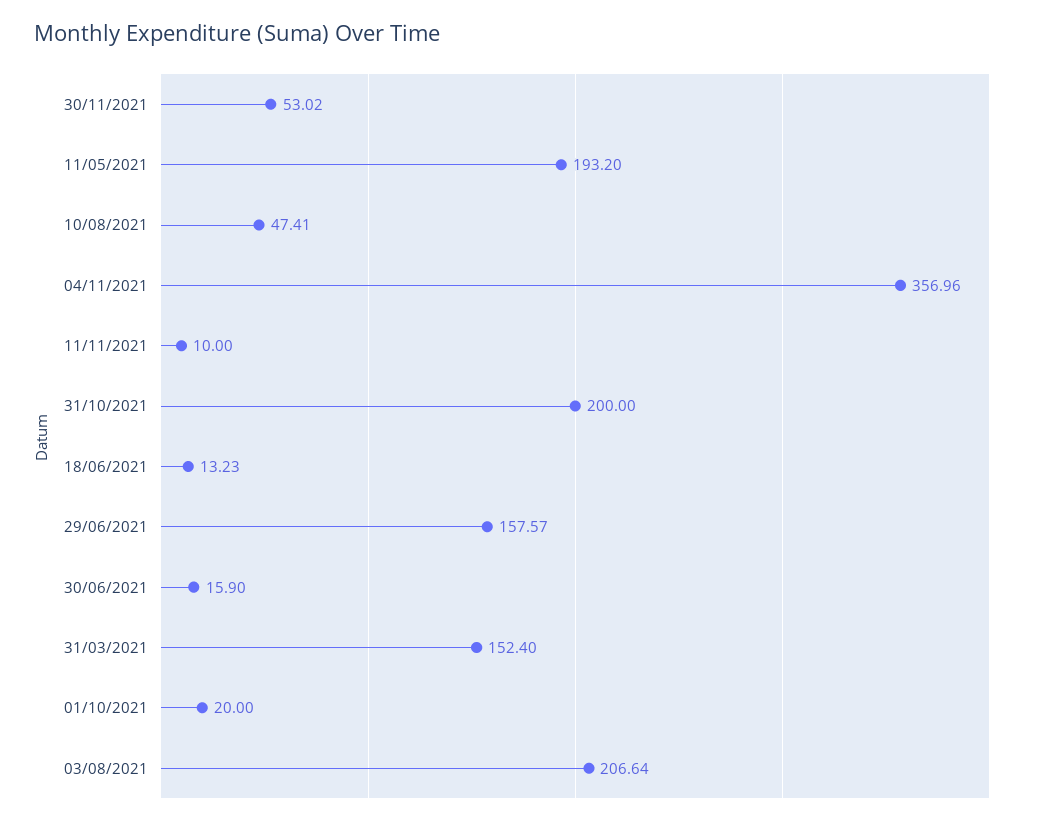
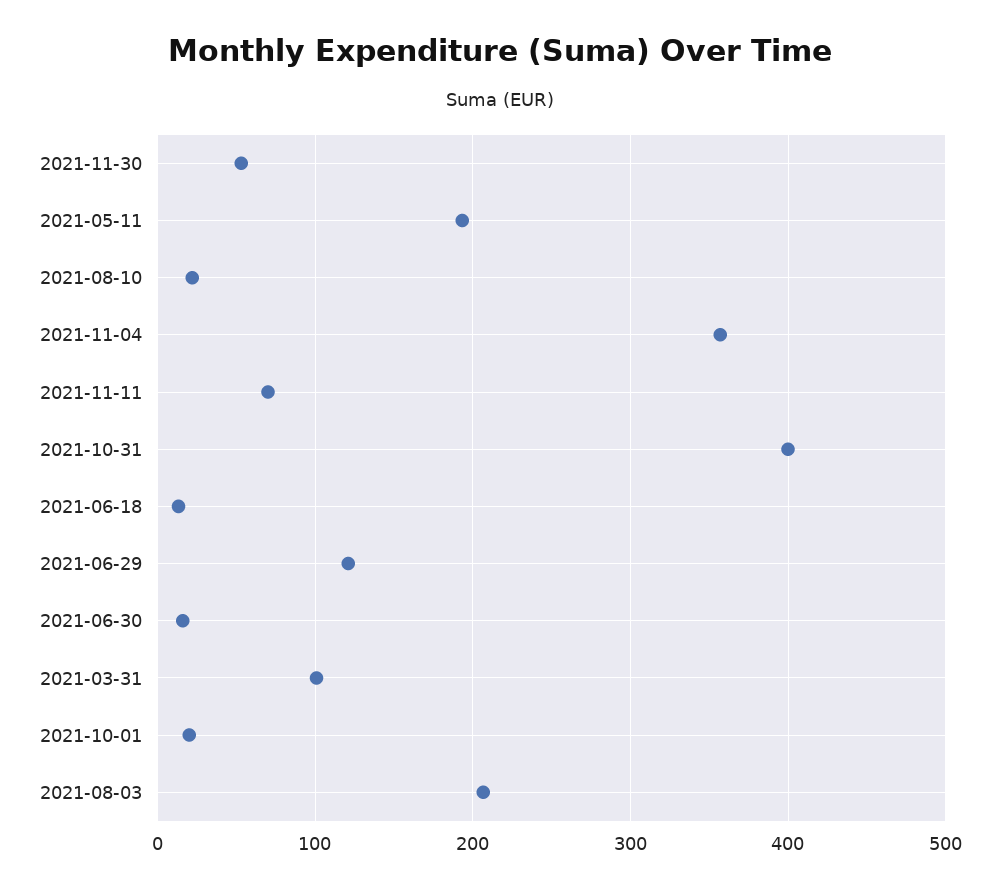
  {
    "30/11/2021": 53.02,
    "11/05/2021": 193.2,
-   "10/08/2021": 47.41,
+   "10/08/2021": 20,
    "04/11/2021": 356.96,
-   "11/11/2021": 10,
+   "11/11/2021": 70,
-   "31/10/2021": 200,
+   "31/10/2021": 400,
    "18/06/2021": 13.23,
-   "29/06/2021": 157.57,
+   "29/06/2021": 120,
    "30/06/2021": 15.9,
-   "31/03/2021": 152.4,
+   "31/03/2021": 100,
    "01/10/2021": 20,
    "03/08/2021": 206.64
  }

